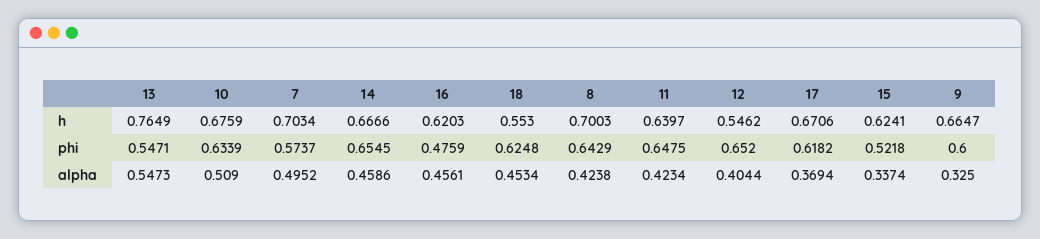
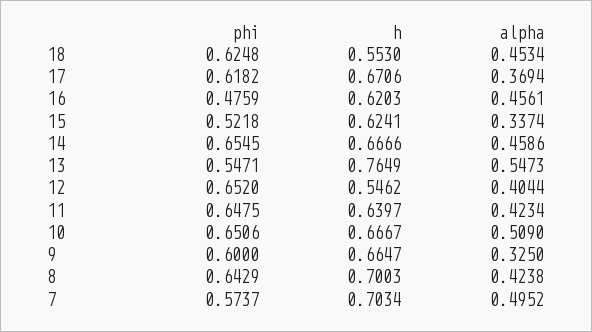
  {
    "13": {
      "h": 0.7649,
      "phi": 0.5471,
      "alpha": 0.5473
    },
    "10": {
-     "h": 0.6759,
+     "h": 0.6667,
-     "phi": 0.6339,
+     "phi": 0.6506,
      "alpha": 0.509
    },
    "7": {
      "h": 0.7034,
      "phi": 0.5737,
      "alpha": 0.4952
    },
    "14": {
      "h": 0.6666,
      "phi": 0.6545,
      "alpha": 0.4586
    },
    "16": {
      "h": 0.6203,
      "phi": 0.4759,
      "alpha": 0.4561
    },
    "18": {
      "h": 0.553,
      "phi": 0.6248,
      "alpha": 0.4534
    },
    "8": {
      "h": 0.7003,
      "phi": 0.6429,
      "alpha": 0.4238
    },
    "11": {
      "h": 0.6397,
      "phi": 0.6475,
      "alpha": 0.4234
    },
    "12": {
      "h": 0.5462,
      "phi": 0.652,
      "alpha": 0.4044
    },
    "17": {
      "h": 0.6706,
      "phi": 0.6182,
      "alpha": 0.3694
    },
    "15": {
      "h": 0.6241,
      "phi": 0.5218,
      "alpha": 0.3374
    },
    "9": {
      "h": 0.6647,
      "phi": 0.6,
      "alpha": 0.325
    }
  }

